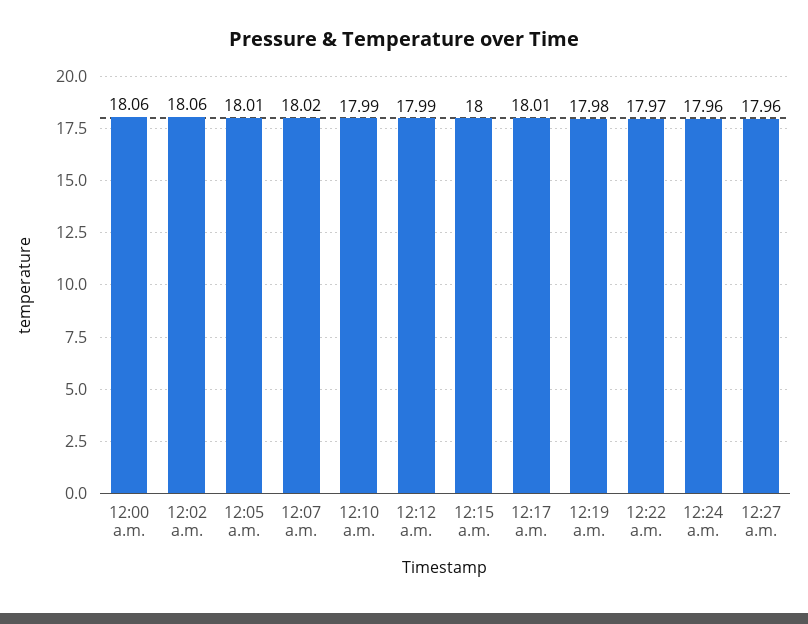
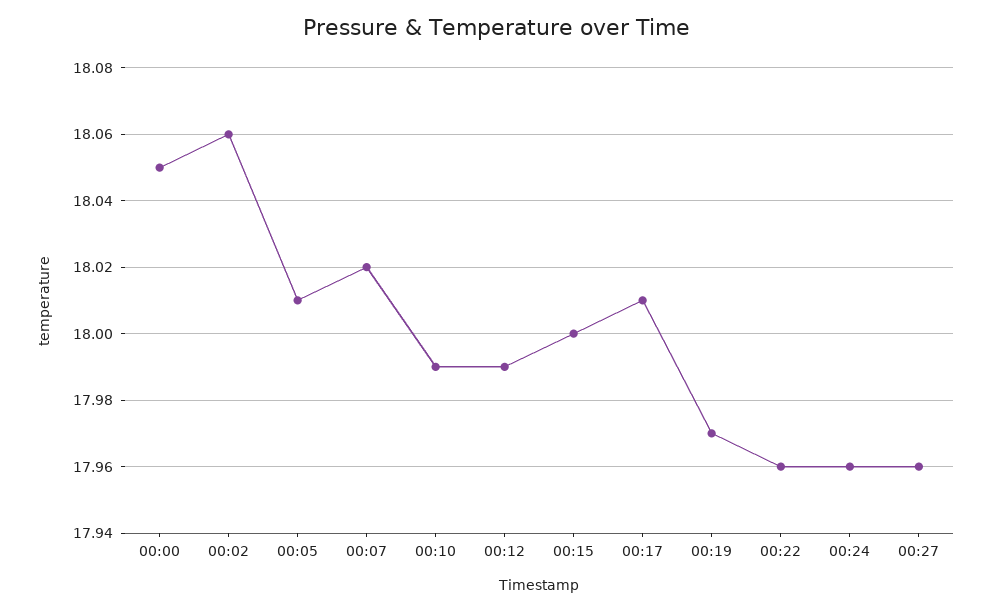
  {
-   "12:00 a.m.": 18.06,
+   "12:00 a.m.": 18.05,
    "12:02 a.m.": 18.06,
    "12:05 a.m.": 18.01,
    "12:07 a.m.": 18.02,
    "12:10 a.m.": 17.99,
    "12:12 a.m.": 17.99,
    "12:15 a.m.": 18,
    "12:17 a.m.": 18.01,
-   "12:19 a.m.": 17.98,
+   "12:19 a.m.": 17.97,
-   "12:22 a.m.": 17.97,
+   "12:22 a.m.": 17.96,
    "12:24 a.m.": 17.96,
    "12:27 a.m.": 17.96
  }

